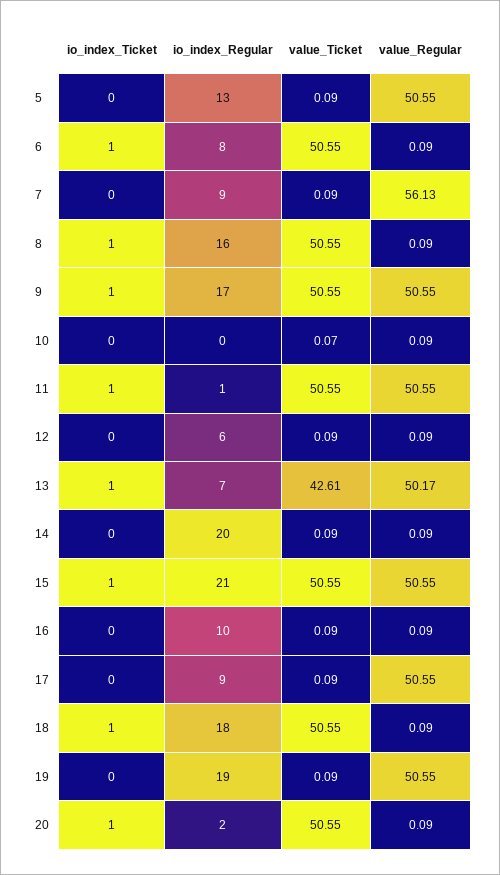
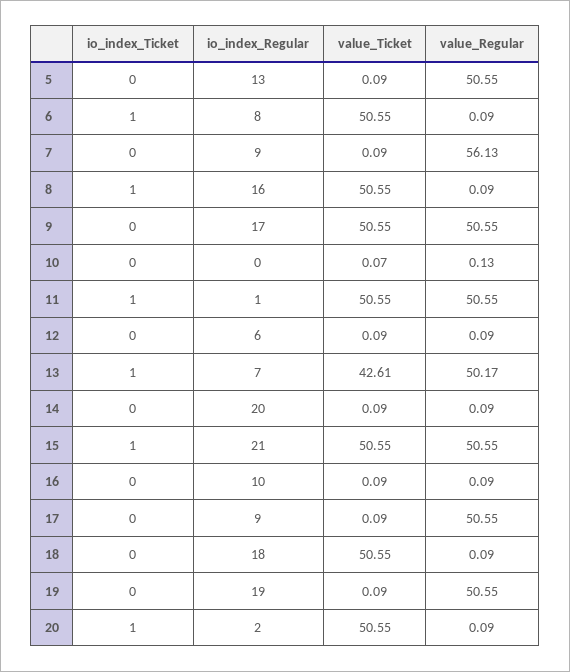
  {
    "io_index_Ticket": {
      "5": 0,
      "6": 1,
      "7": 0,
      "8": 1,
-     "9": 1,
+     "9": 0,
      "10": 0,
      "11": 1,
      "12": 0,
      "13": 1,
      "14": 0,
      "15": 1,
      "16": 0,
      "17": 0,
-     "18": 1,
+     "18": 0,
      "19": 0,
      "20": 1
    },
    "io_index_Regular": {
      "5": 13,
      "6": 8,
      "7": 9,
      "8": 16,
      "9": 17,
      "10": 0,
      "11": 1,
      "12": 6,
      "13": 7,
      "14": 20,
      "15": 21,
      "16": 10,
      "17": 9,
      "18": 18,
      "19": 19,
      "20": 2
    },
    "value_Ticket": {
      "5": 0.09,
      "6": 50.55,
      "7": 0.09,
      "8": 50.55,
      "9": 50.55,
      "10": 0.07,
      "11": 50.55,
      "12": 0.09,
      "13": 42.61,
      "14": 0.09,
      "15": 50.55,
      "16": 0.09,
      "17": 0.09,
      "18": 50.55,
      "19": 0.09,
      "20": 50.55
    },
    "value_Regular": {
      "5": 50.55,
      "6": 0.09,
      "7": 56.13,
      "8": 0.09,
      "9": 50.55,
-     "10": 0.09,
+     "10": 0.13,
      "11": 50.55,
      "12": 0.09,
      "13": 50.17,
      "14": 0.09,
      "15": 50.55,
      "16": 0.09,
      "17": 50.55,
      "18": 0.09,
      "19": 50.55,
      "20": 0.09
    }
  }

